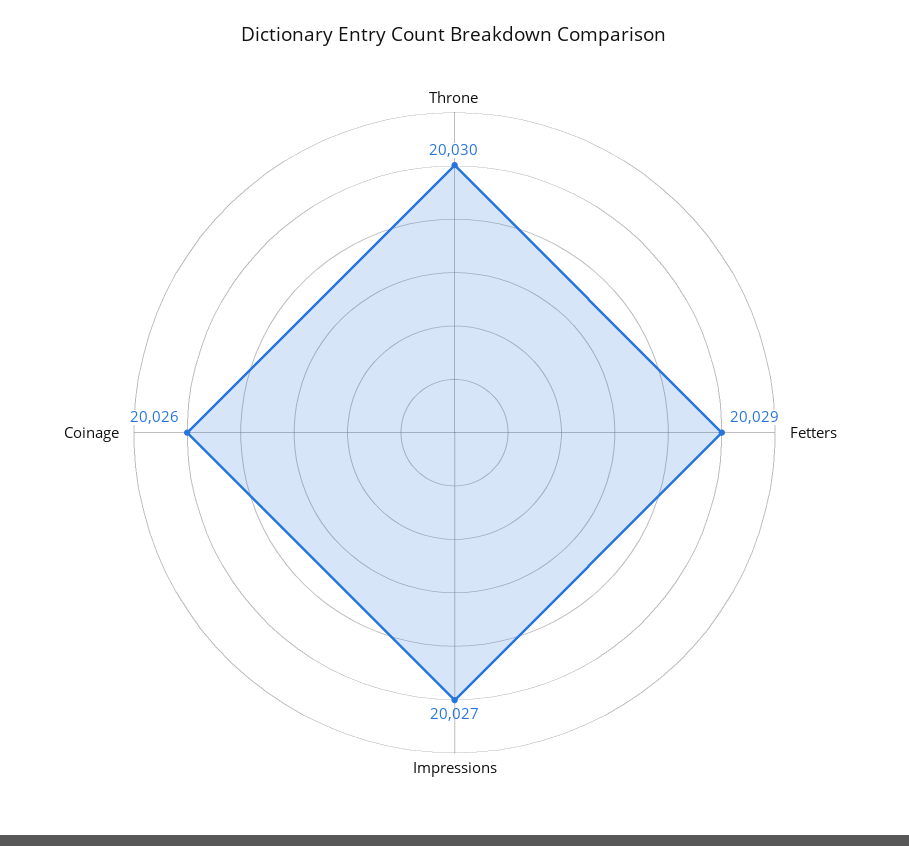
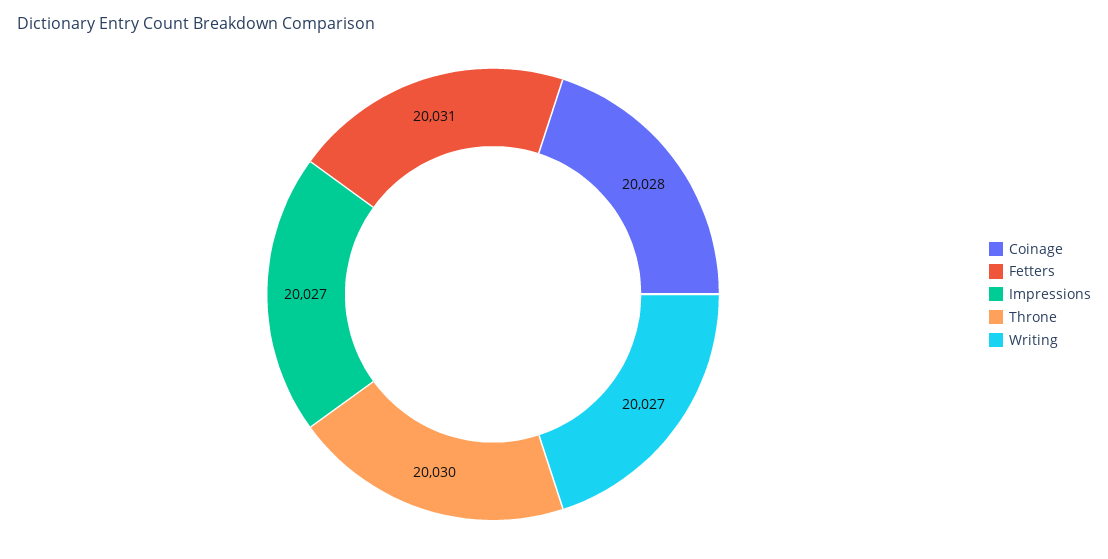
  {
    "Throne": 20030,
-   "Fetters": 20029,
+   "Fetters": 20031,
    "Impressions": 20027,
-   "Coinage": 20026
+   "Coinage": 20028,
+   "Writing": 20027
  }

